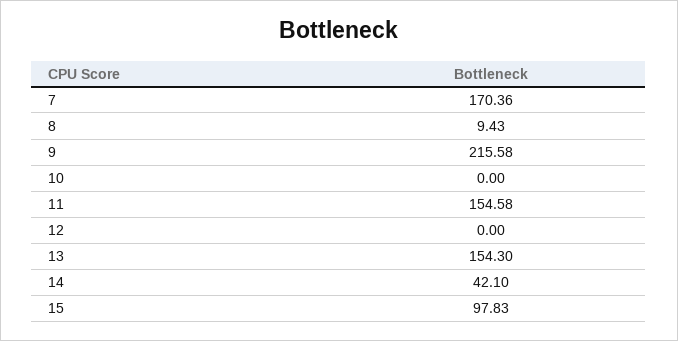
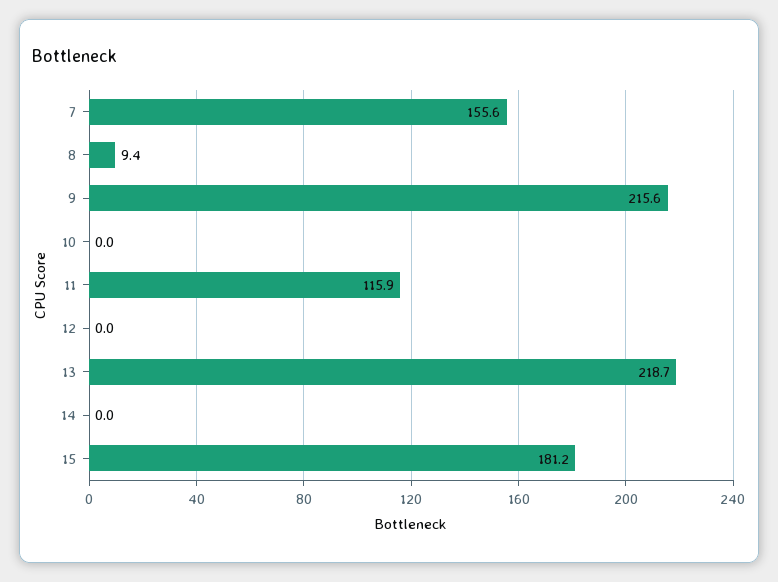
  {
-   "7": 170.36,
+   "7": 155.6,
    "8": 9.43,
    "9": 215.58,
    "10": 0,
-   "11": 154.58,
+   "11": 115.9,
    "12": 0,
-   "13": 154.3,
+   "13": 218.7,
-   "14": 42.1,
+   "14": 0,
-   "15": 97.83
+   "15": 181.2
  }

